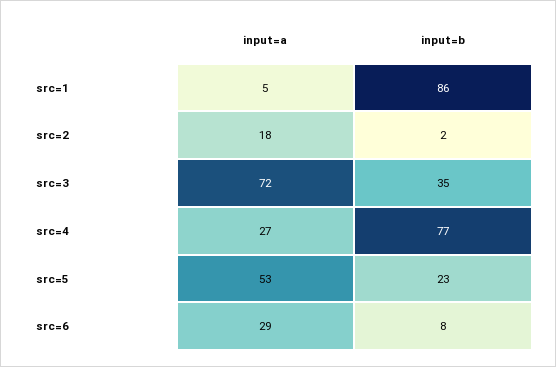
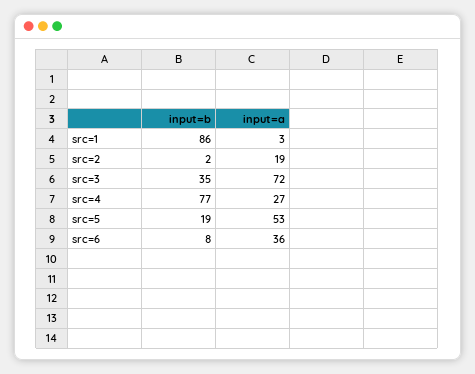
  {
    "input=a": {
-     "src=1": 5,
+     "src=1": 3,
-     "src=2": 18,
+     "src=2": 19,
      "src=3": 72,
      "src=4": 27,
      "src=5": 53,
-     "src=6": 29
+     "src=6": 36
    },
    "input=b": {
      "src=1": 86,
      "src=2": 2,
      "src=3": 35,
      "src=4": 77,
-     "src=5": 23,
+     "src=5": 19,
      "src=6": 8
    }
  }

